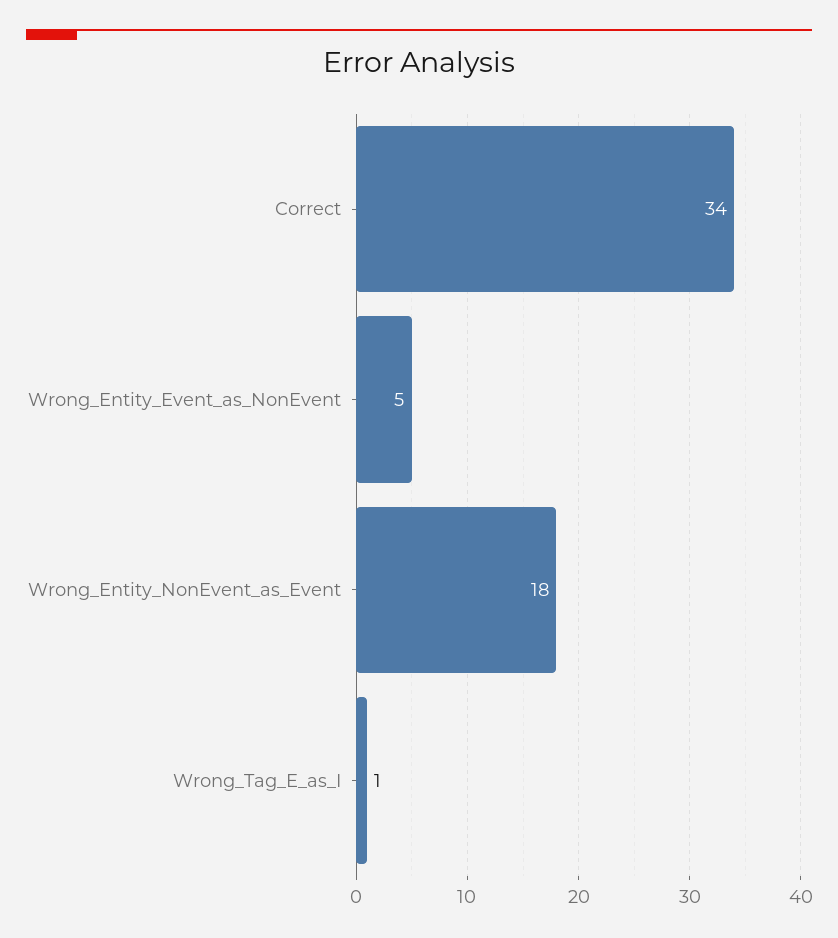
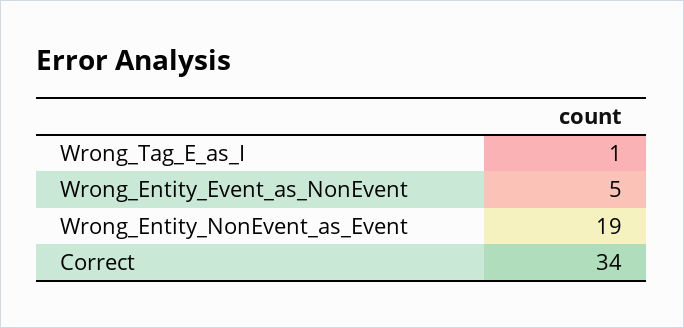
  {
    "Correct": 34,
    "Wrong_Entity_Event_as_NonEvent": 5,
-   "Wrong_Entity_NonEvent_as_Event": 18,
+   "Wrong_Entity_NonEvent_as_Event": 19,
    "Wrong_Tag_E_as_I": 1
  }

